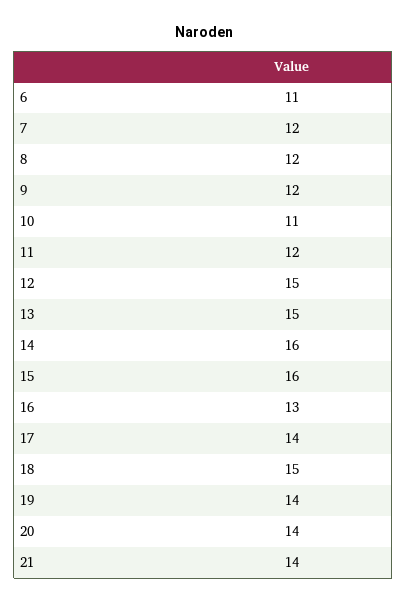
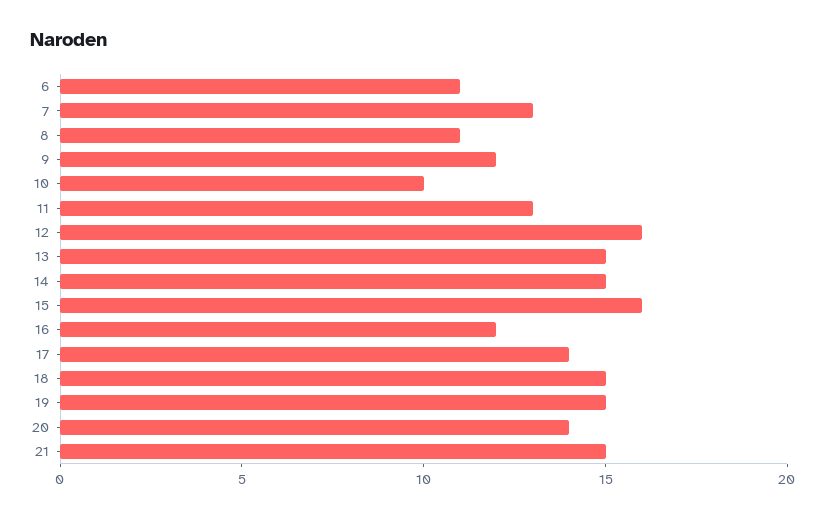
  {
    "6": 11,
-   "7": 12,
+   "7": 13,
-   "8": 12,
+   "8": 11,
    "9": 12,
-   "10": 11,
+   "10": 10,
-   "11": 12,
+   "11": 13,
-   "12": 15,
+   "12": 16,
    "13": 15,
-   "14": 16,
+   "14": 15,
    "15": 16,
-   "16": 13,
+   "16": 12,
    "17": 14,
    "18": 15,
-   "19": 14,
+   "19": 15,
    "20": 14,
-   "21": 14
+   "21": 15
  }

